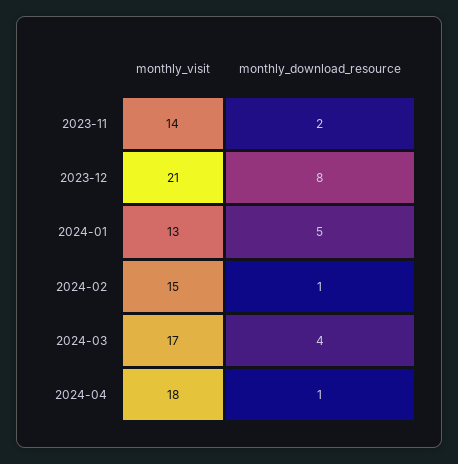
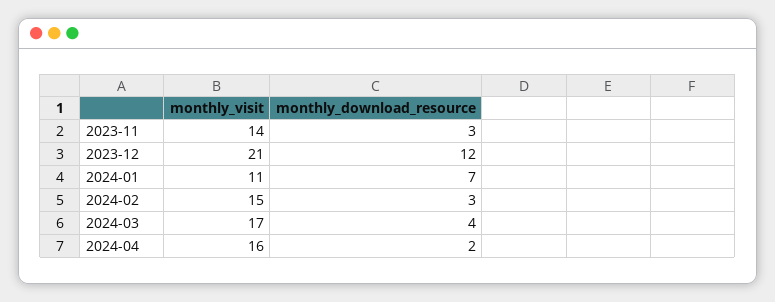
  {
    "monthly_visit": {
      "2023-11": 14,
      "2023-12": 21,
-     "2024-01": 13,
+     "2024-01": 11,
      "2024-02": 15,
      "2024-03": 17,
-     "2024-04": 18
+     "2024-04": 16
    },
    "monthly_download_resource": {
-     "2023-11": 2,
+     "2023-11": 3,
-     "2023-12": 8,
+     "2023-12": 12,
-     "2024-01": 5,
+     "2024-01": 7,
-     "2024-02": 1,
+     "2024-02": 3,
      "2024-03": 4,
-     "2024-04": 1
+     "2024-04": 2
    }
  }

